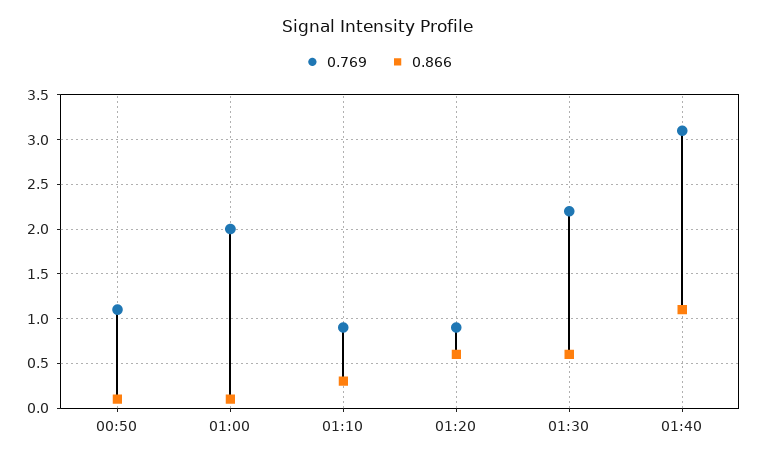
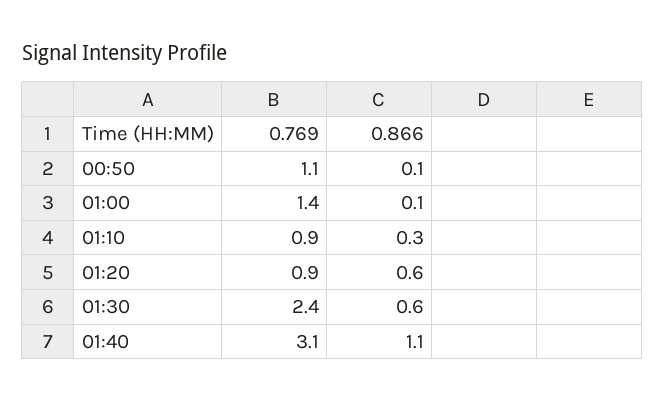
  {
    "0.769": {
      "00:50": 1.1,
-     "01:00": 2,
+     "01:00": 1.4,
      "01:10": 0.9,
      "01:20": 0.9,
-     "01:30": 2.2,
+     "01:30": 2.4,
      "01:40": 3.1
    },
    "0.866": {
      "00:50": 0.1,
      "01:00": 0.1,
      "01:10": 0.3,
      "01:20": 0.6,
      "01:30": 0.6,
      "01:40": 1.1
    }
  }

